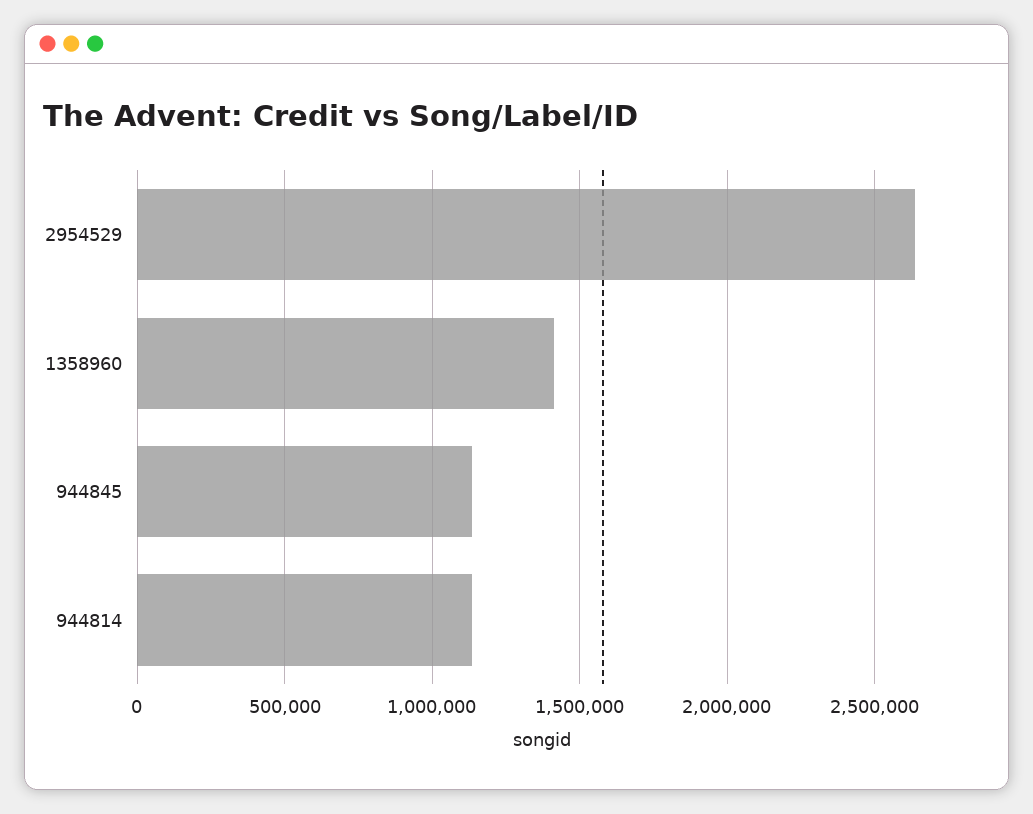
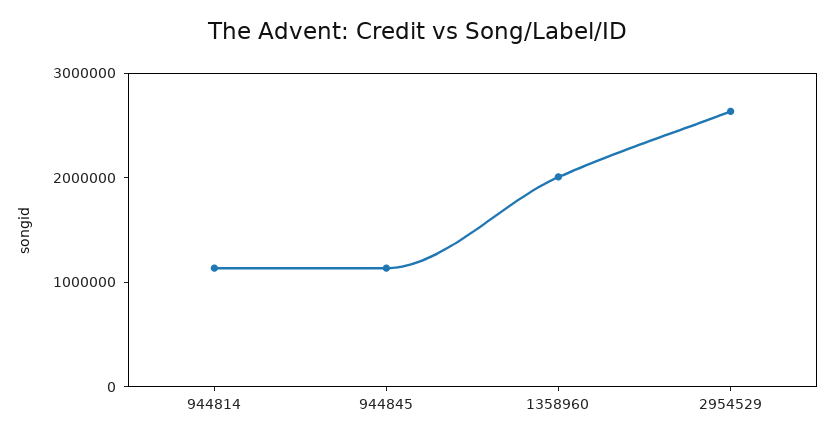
  {
    "2954529": 2650000,
-   "1358960": 1400000,
+   "1358960": 2000000,
    "944845": 1150000,
    "944814": 1150000
  }

